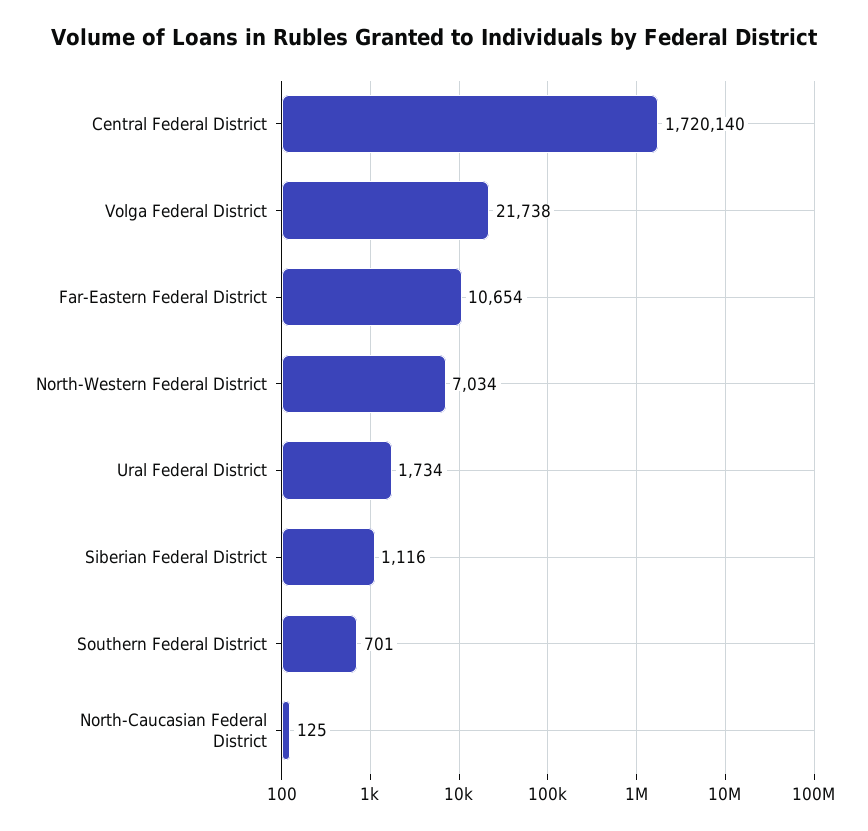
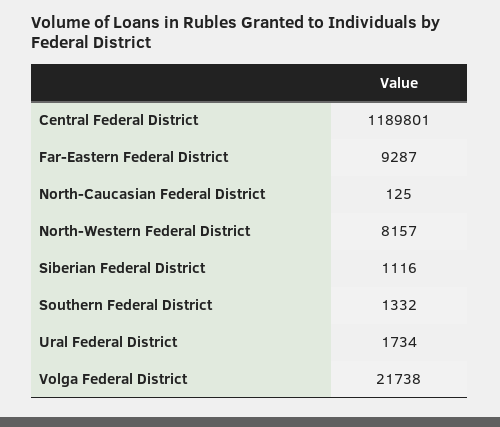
  {
-   "Central Federal District": 1720140,
+   "Central Federal District": 1189801,
    "Volga Federal District": 21738,
-   "Far-Eastern Federal District": 10654,
+   "Far-Eastern Federal District": 9287,
-   "North-Western Federal District": 7034,
+   "North-Western Federal District": 8157,
    "Ural Federal District": 1734,
    "Siberian Federal District": 1116,
-   "Southern Federal District": 701,
+   "Southern Federal District": 1332,
    "North-Caucasian Federal District": 125
  }

